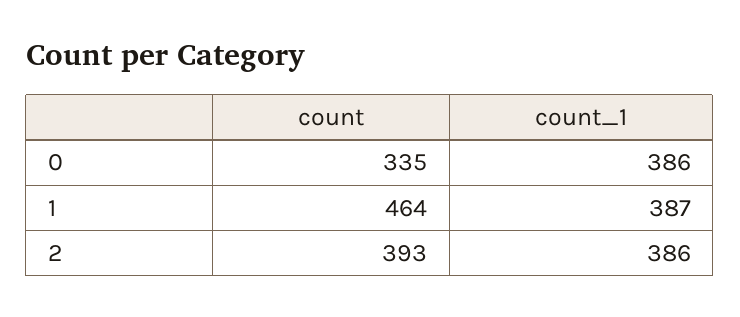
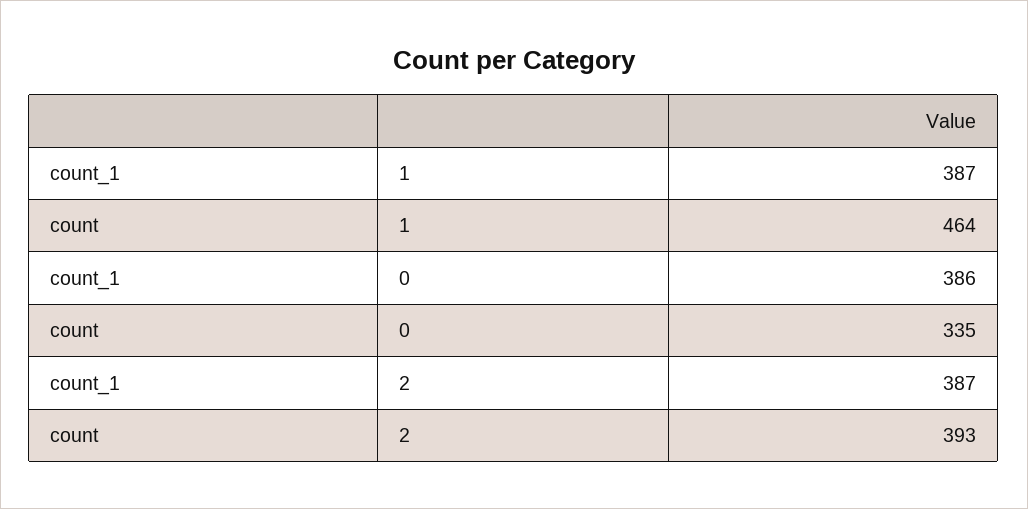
  {
    "count": {
      "0": 335,
      "1": 464,
      "2": 393
    },
    "count_1": {
      "0": 386,
      "1": 387,
-     "2": 386
+     "2": 387
    }
  }

